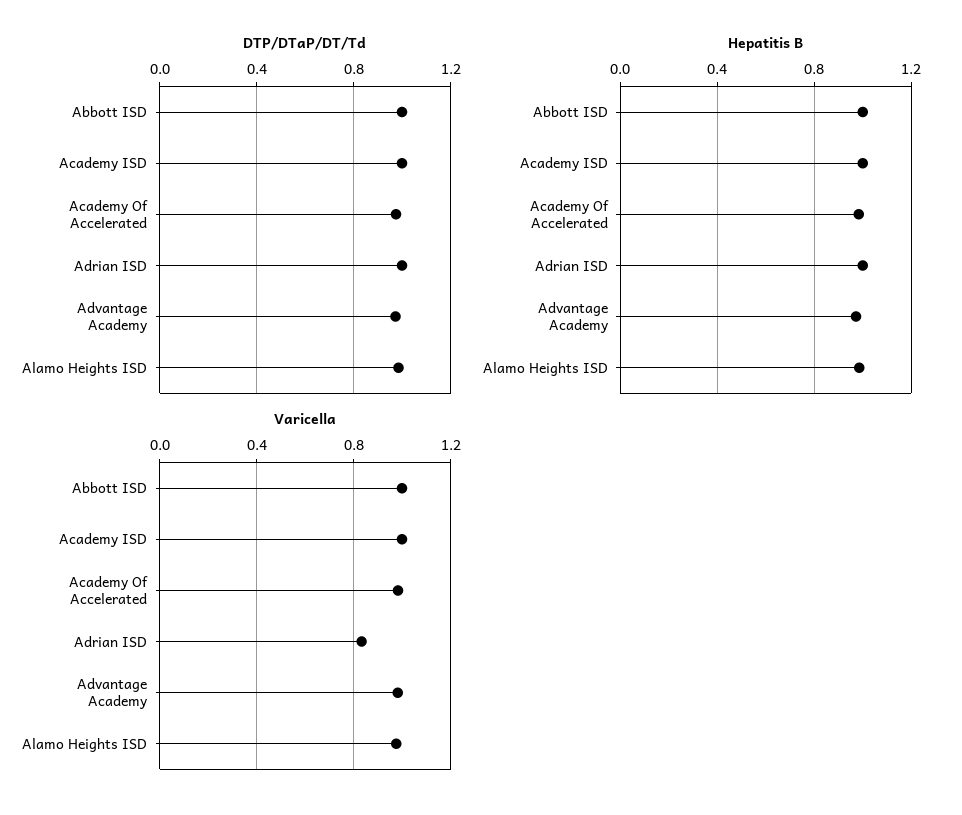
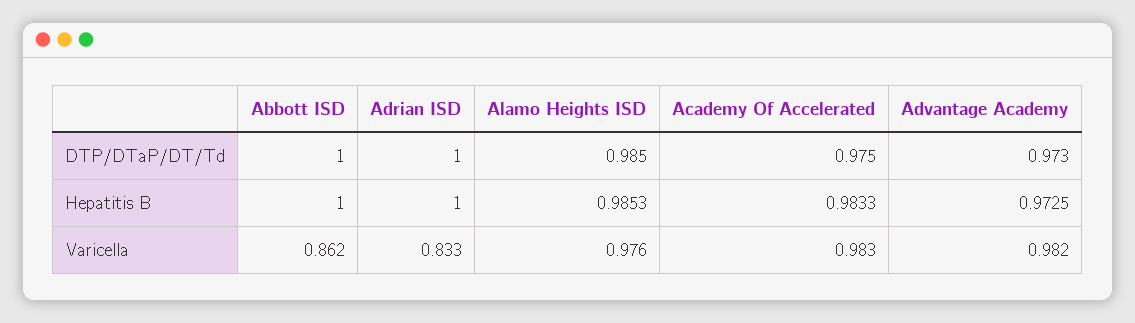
  {
    "DTP/DTaP/DT/Td": {
      "Abbott ISD": 1,
-     "Academy ISD": 1,
      "Academy Of Accelerated": 0.975,
      "Adrian ISD": 1,
      "Advantage Academy": 0.973,
      "Alamo Heights ISD": 0.985
    },
    "Hepatitis B": {
      "Abbott ISD": 1,
-     "Academy ISD": 1,
      "Academy Of Accelerated": 0.9833,
      "Adrian ISD": 1,
      "Advantage Academy": 0.9725,
      "Alamo Heights ISD": 0.9853
    },
    "Varicella": {
-     "Abbott ISD": 1,
+     "Abbott ISD": 0.862,
-     "Academy ISD": 1,
      "Academy Of Accelerated": 0.983,
      "Adrian ISD": 0.833,
      "Advantage Academy": 0.982,
      "Alamo Heights ISD": 0.976
    }
  }

